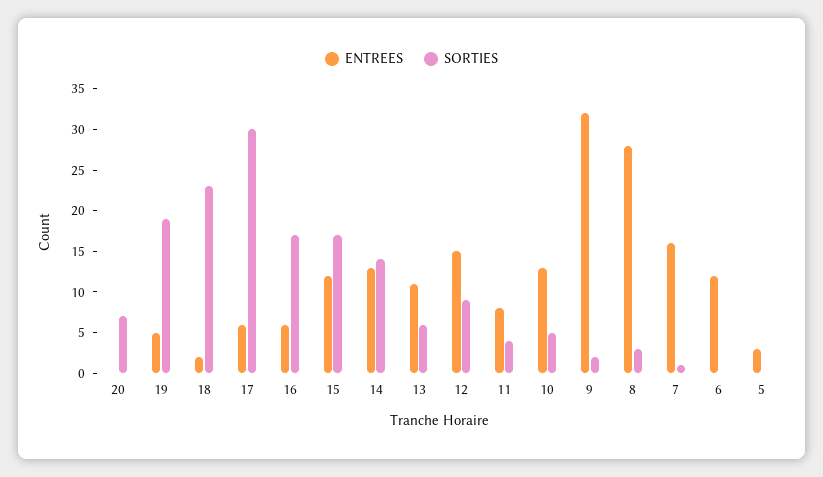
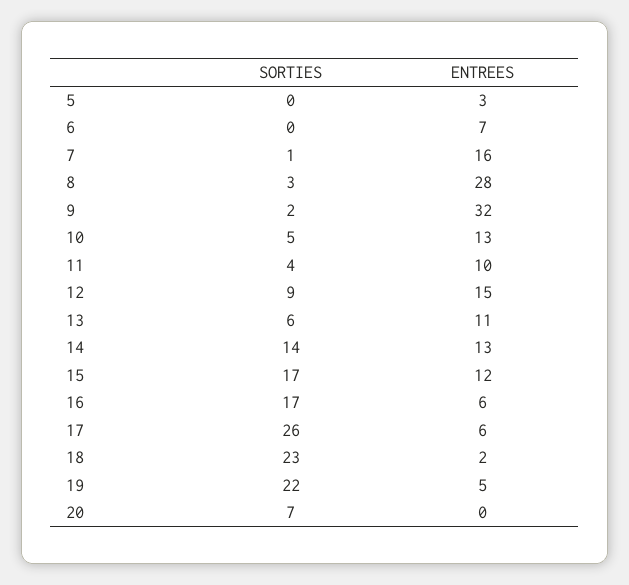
  {
    "ENTREES": {
      "20": 0,
      "19": 5,
      "18": 2,
      "17": 6,
      "16": 6,
      "15": 12,
      "14": 13,
      "13": 11,
      "12": 15,
-     "11": 8,
+     "11": 10,
      "10": 13,
      "9": 32,
      "8": 28,
      "7": 16,
-     "6": 12,
+     "6": 7,
      "5": 3
    },
    "SORTIES": {
      "20": 7,
-     "19": 19,
+     "19": 22,
      "18": 23,
-     "17": 30,
+     "17": 26,
      "16": 17,
      "15": 17,
      "14": 14,
      "13": 6,
      "12": 9,
      "11": 4,
      "10": 5,
      "9": 2,
      "8": 3,
      "7": 1,
      "6": 0,
      "5": 0
    }
  }

